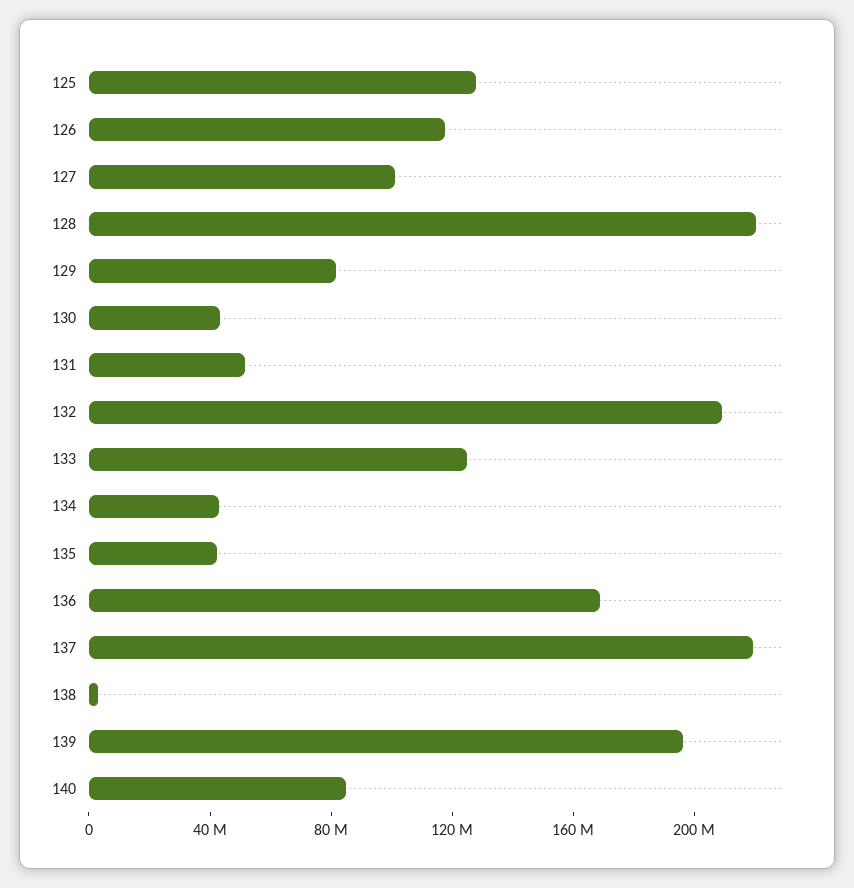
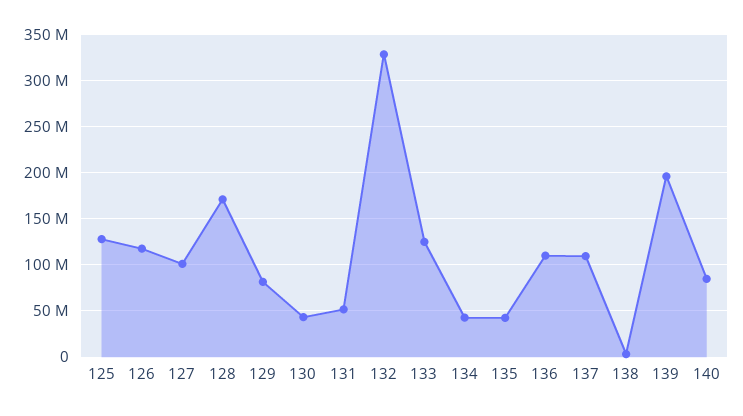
  {
    "125": 130000000,
    "126": 120000000,
    "127": 100000000,
-   "128": 220000000,
+   "128": 170000000,
    "129": 80000000,
    "130": 40000000,
    "131": 50000000,
-   "132": 210000000,
+   "132": 330000000,
    "133": 130000000,
    "134": 40000000,
    "135": 40000000,
-   "136": 170000000,
+   "136": 110000000,
-   "137": 220000000,
+   "137": 110000000,
    "138": 0,
    "139": 200000000,
    "140": 80000000
  }

